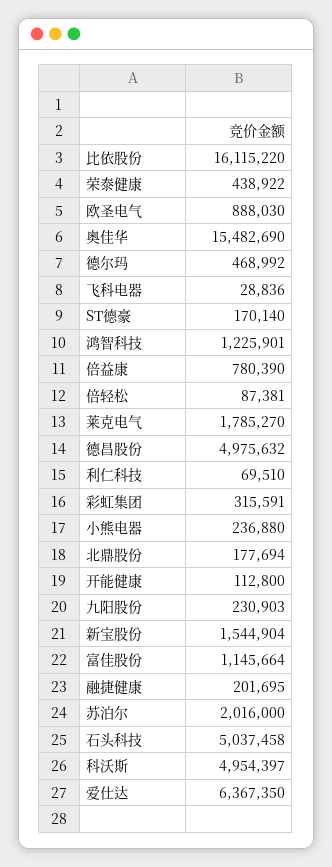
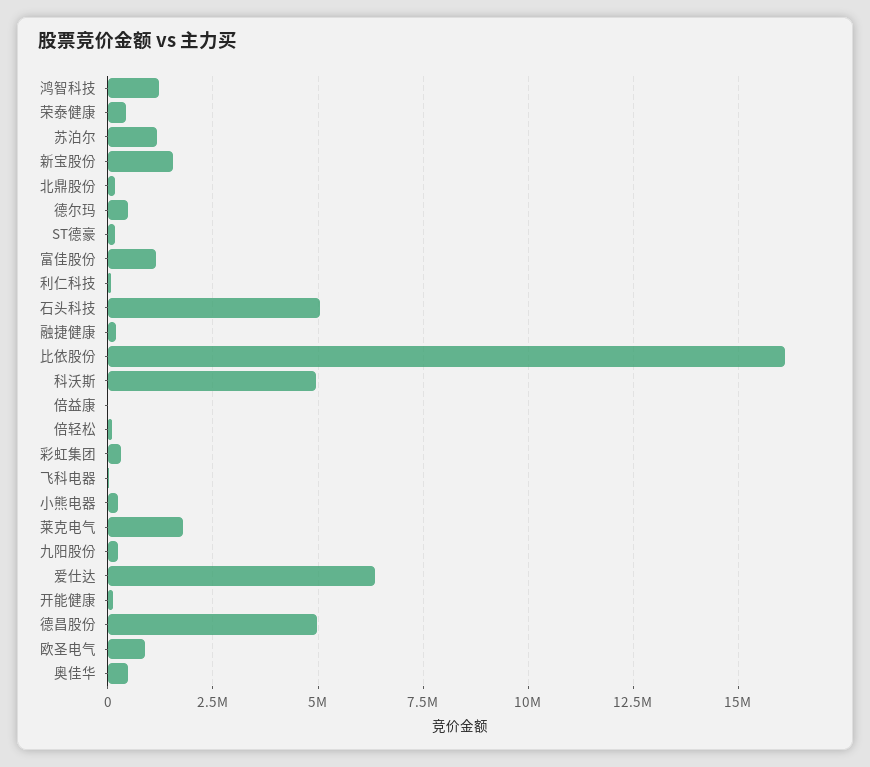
  {
    "比依股份": 16115220,
    "荣泰健康": 438922,
    "欧圣电气": 888030,
-   "奥佳华": 15482690,
+   "奥佳华": 500000,
    "德尔玛": 468992,
    "飞科电器": 28836,
    "ST德豪": 170140,
    "鸿智科技": 1225901,
-   "倍益康": 780390,
+   "倍益康": 0,
    "倍轻松": 87381,
    "莱克电气": 1785270,
    "德昌股份": 4975632,
    "利仁科技": 69510,
    "彩虹集团": 315591,
    "小熊电器": 236880,
    "北鼎股份": 177694,
    "开能健康": 112800,
    "九阳股份": 230903,
    "新宝股份": 1544904,
    "富佳股份": 1145664,
    "融捷健康": 201695,
-   "苏泊尔": 2016000,
+   "苏泊尔": 1250000,
    "石头科技": 5037458,
    "科沃斯": 4954397,
    "爱仕达": 6367350
  }

